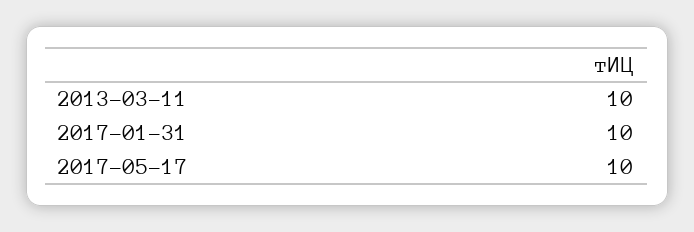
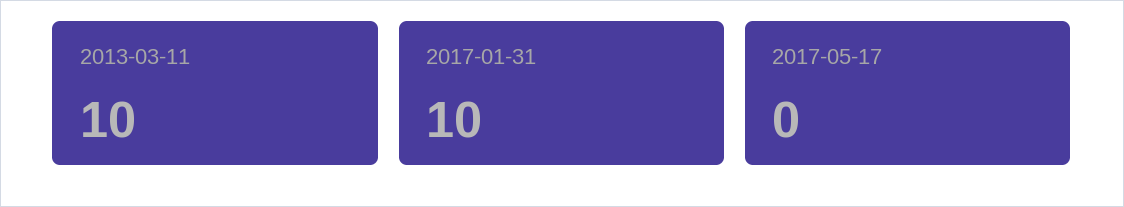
  {
    "2013-03-11": 10,
    "2017-01-31": 10,
-   "2017-05-17": 10
+   "2017-05-17": 0
  }

